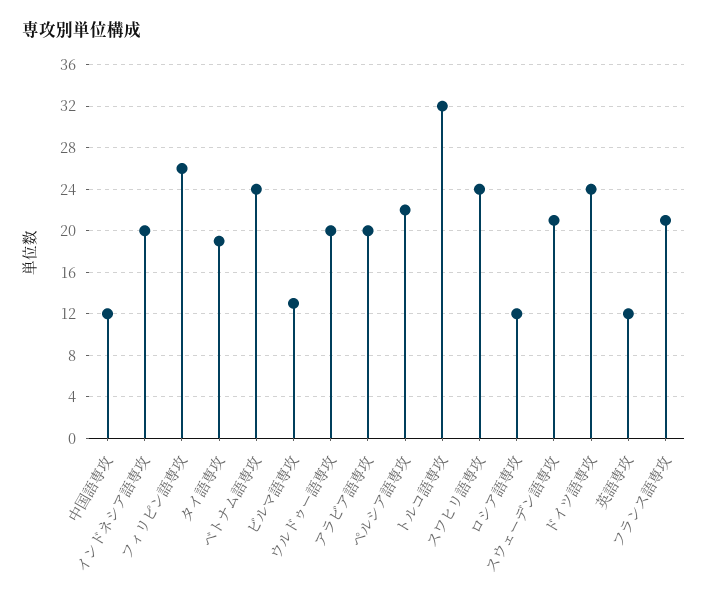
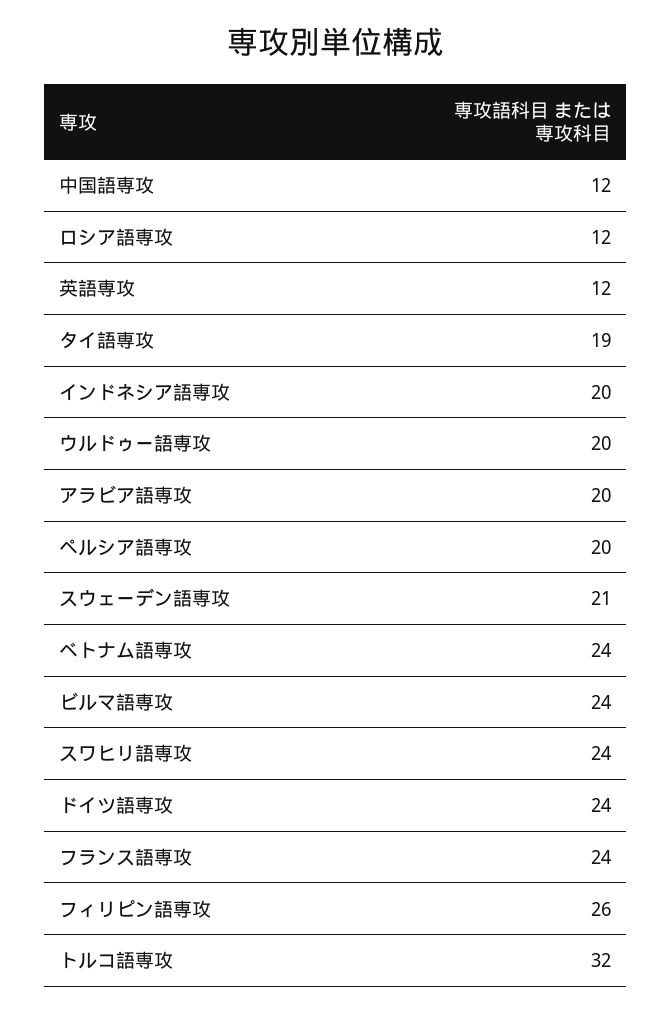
  {
    "中国語専攻": 12,
    "インドネシア語専攻": 20,
    "フィリピン語専攻": 26,
    "タイ語専攻": 19,
    "ベトナム語専攻": 24,
-   "ビルマ語専攻": 13,
+   "ビルマ語専攻": 24,
    "ウルドゥー語専攻": 20,
    "アラビア語専攻": 20,
-   "ペルシア語専攻": 22,
+   "ペルシア語専攻": 20,
    "トルコ語専攻": 32,
    "スワヒリ語専攻": 24,
    "ロシア語専攻": 12,
    "スウェーデン語専攻": 21,
    "ドイツ語専攻": 24,
    "英語専攻": 12,
-   "フランス語専攻": 21
+   "フランス語専攻": 24
  }

